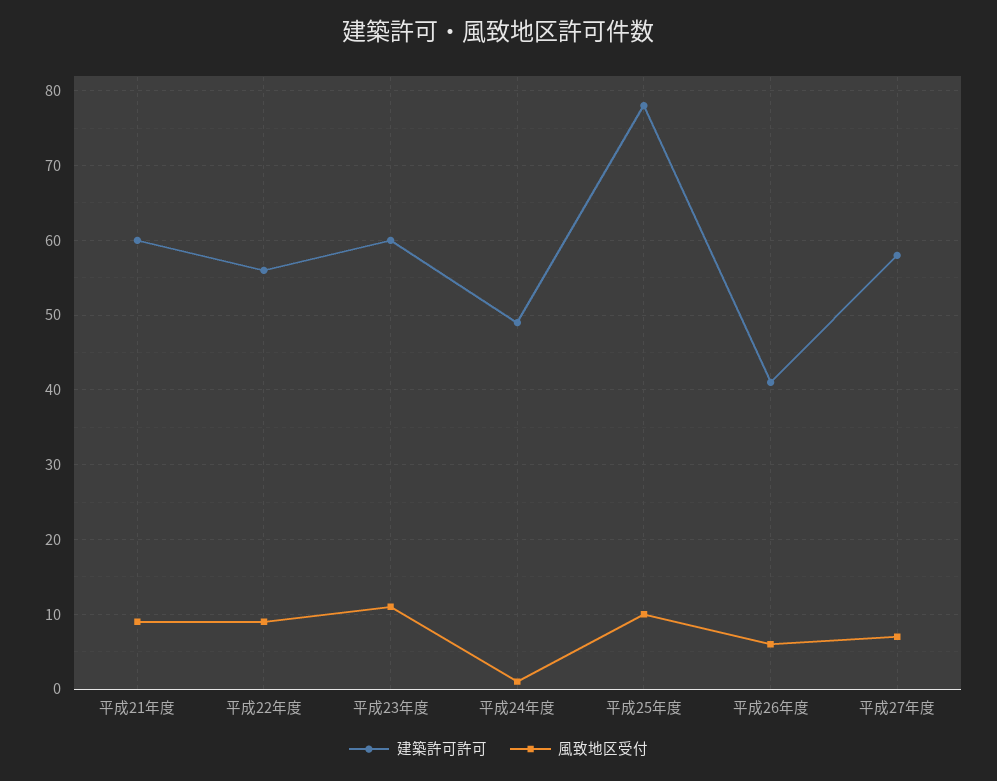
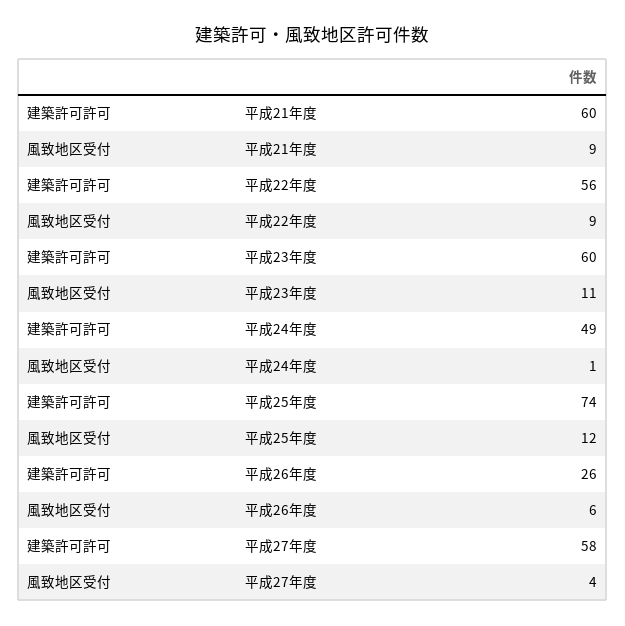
  {
    "建築許可許可": {
      "平成21年度": 60,
      "平成22年度": 56,
      "平成23年度": 60,
      "平成24年度": 49,
-     "平成25年度": 78,
+     "平成25年度": 74,
-     "平成26年度": 41,
+     "平成26年度": 26,
      "平成27年度": 58
    },
    "風致地区受付": {
      "平成21年度": 9,
      "平成22年度": 9,
      "平成23年度": 11,
      "平成24年度": 1,
-     "平成25年度": 10,
+     "平成25年度": 12,
      "平成26年度": 6,
-     "平成27年度": 7
+     "平成27年度": 4
    }
  }

